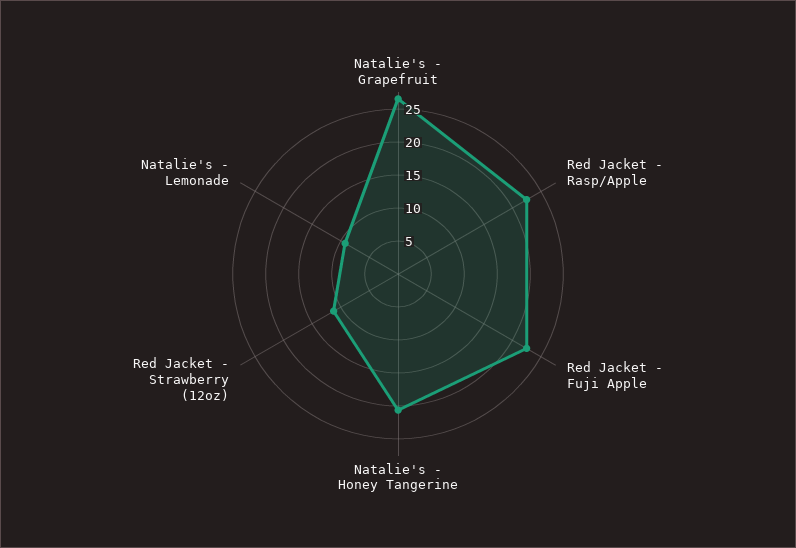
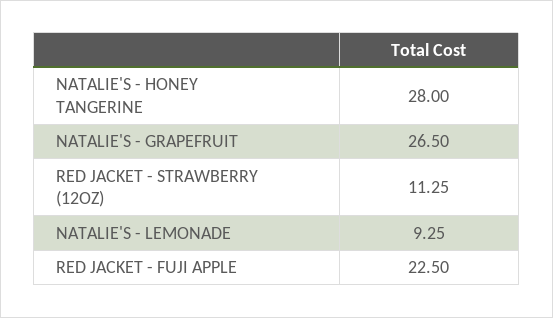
  {
    "Natalie's - Grapefruit": 26.5,
-   "Red Jacket - Rasp/Apple": 22.5,
    "Red Jacket - Fuji Apple": 22.5,
-   "Natalie's - Honey Tangerine": 20,
+   "Natalie's - Honey Tangerine": 28,
    "Red Jacket - Strawberry (12oz)": 11.25,
    "Natalie's - Lemonade": 9.25
  }

